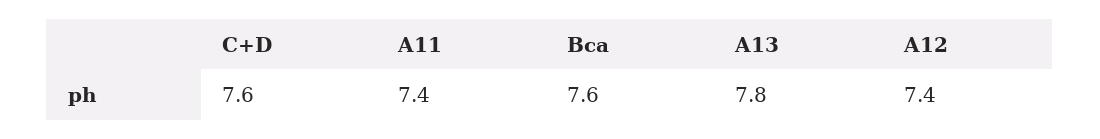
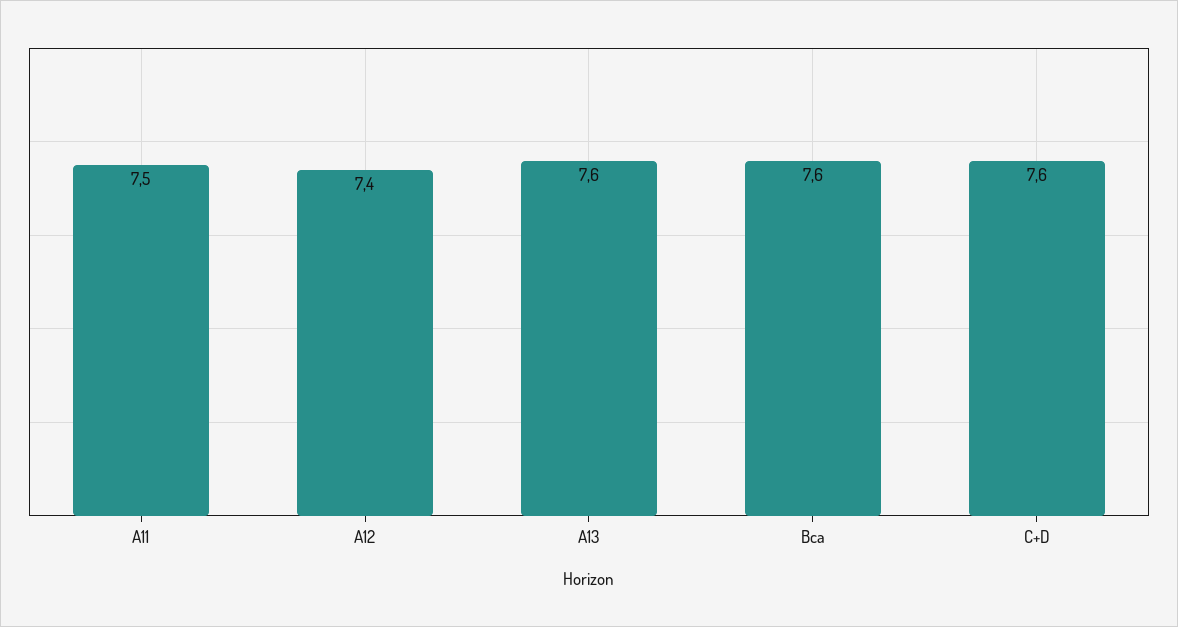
  {
    "C+D": 7.6,
-   "A11": 7.4,
+   "A11": 7.5,
    "Bca": 7.6,
-   "A13": 7.8,
+   "A13": 7.6,
    "A12": 7.4
  }

